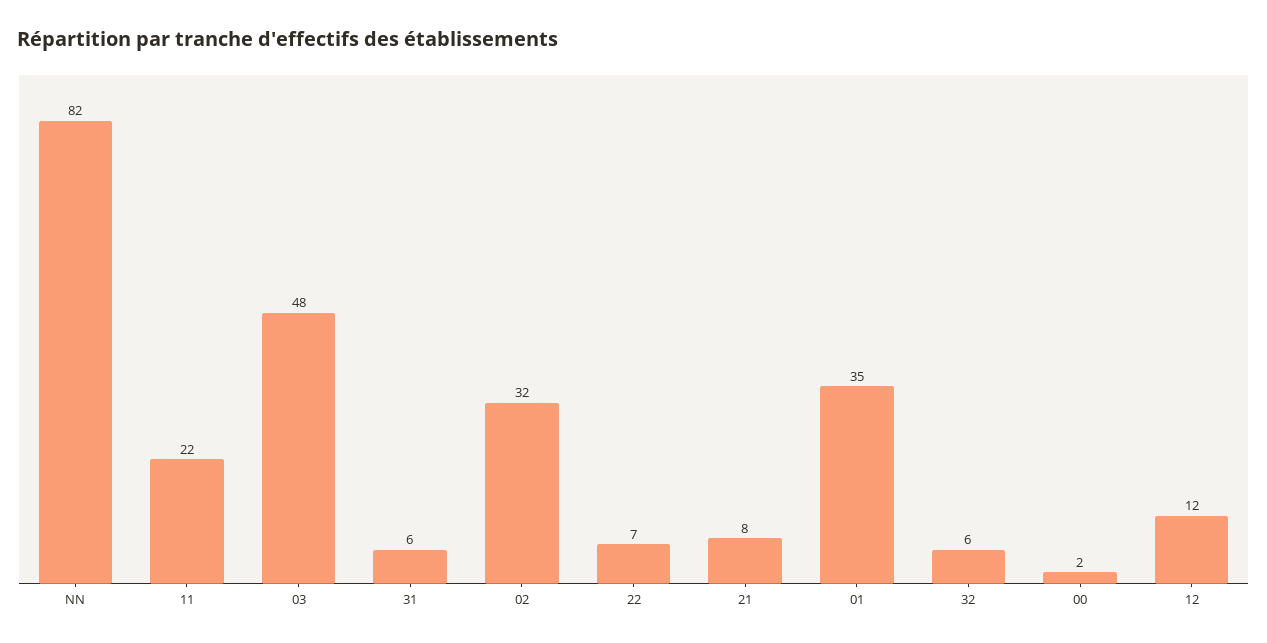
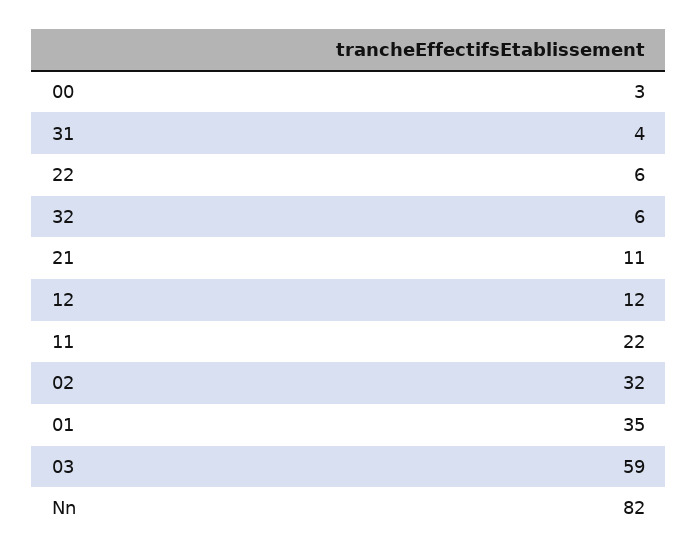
  {
    "NN": 82,
    "11": 22,
-   "03": 48,
+   "03": 59,
-   "31": 6,
+   "31": 4,
    "02": 32,
-   "22": 7,
+   "22": 6,
-   "21": 8,
+   "21": 11,
    "01": 35,
    "32": 6,
-   "00": 2,
+   "00": 3,
    "12": 12
  }

